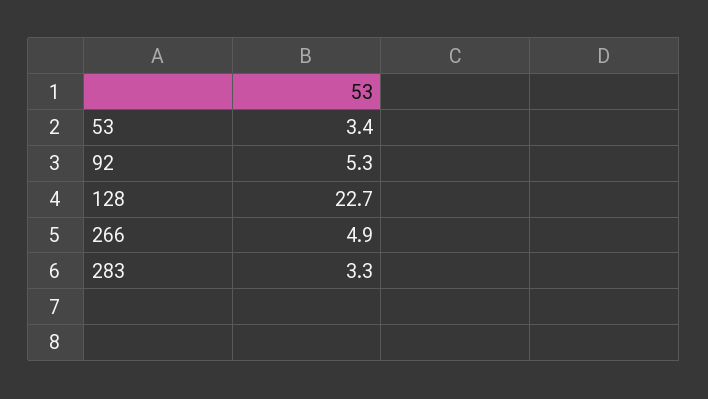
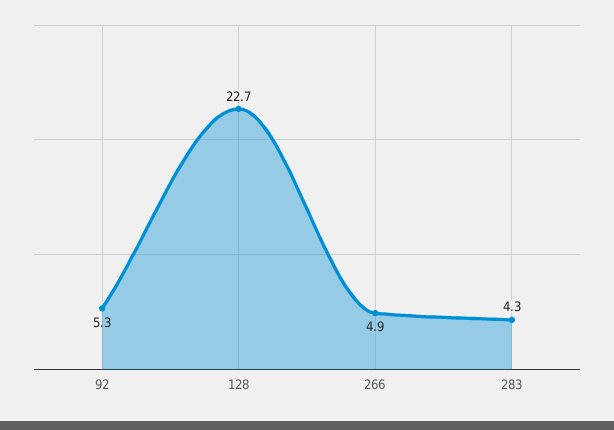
  {
-   "53": 3.4,
    "92": 5.3,
    "128": 22.7,
    "266": 4.9,
-   "283": 3.3
+   "283": 4.3
  }

